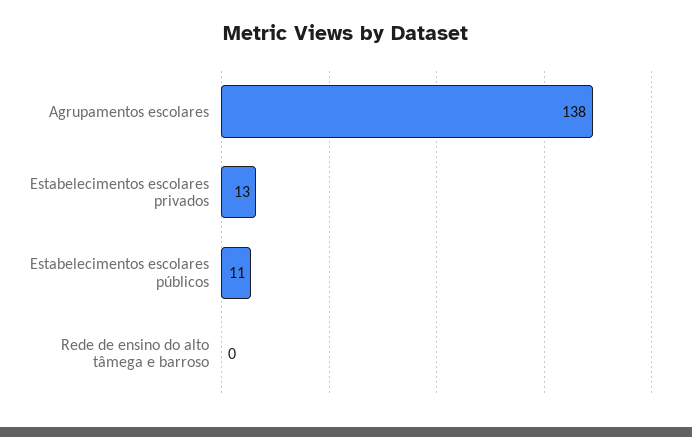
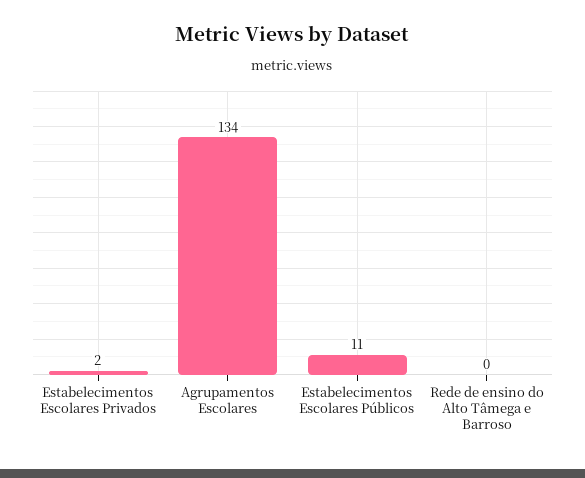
  {
-   "Agrupamentos escolares": 138,
+   "Agrupamentos escolares": 134,
-   "Estabelecimentos escolares privados": 13,
+   "Estabelecimentos escolares privados": 2,
    "Estabelecimentos escolares públicos": 11,
    "Rede de ensino do alto tâmega e barroso": 0
  }

